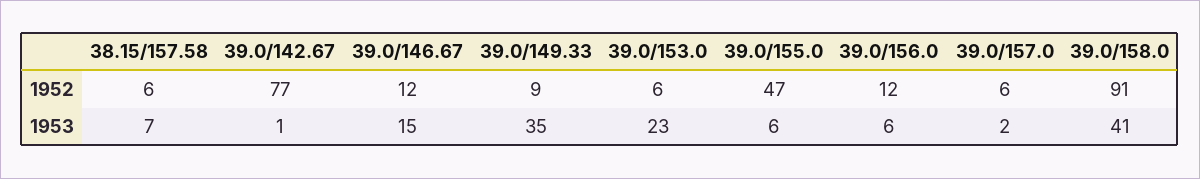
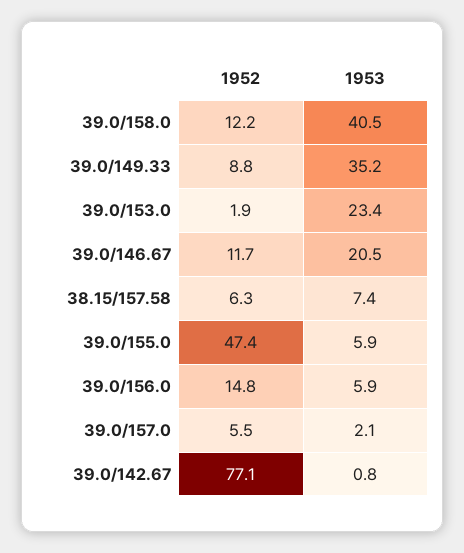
  {
    "38.15/157.58": {
      "1952": 6.3,
      "1953": 7.4
    },
    "39.0/142.67": {
      "1952": 77.1,
      "1953": 0.8
    },
    "39.0/146.67": {
      "1952": 11.7,
-     "1953": 15
+     "1953": 20.5
    },
    "39.0/149.33": {
      "1952": 8.8,
      "1953": 35.2
    },
    "39.0/153.0": {
-     "1952": 6,
+     "1952": 1.9,
      "1953": 23.4
    },
    "39.0/155.0": {
      "1952": 47.4,
      "1953": 5.9
    },
    "39.0/156.0": {
-     "1952": 12,
+     "1952": 14.8,
      "1953": 5.9
    },
    "39.0/157.0": {
      "1952": 5.5,
      "1953": 2.1
    },
    "39.0/158.0": {
-     "1952": 91,
+     "1952": 12.2,
      "1953": 40.5
    }
  }

